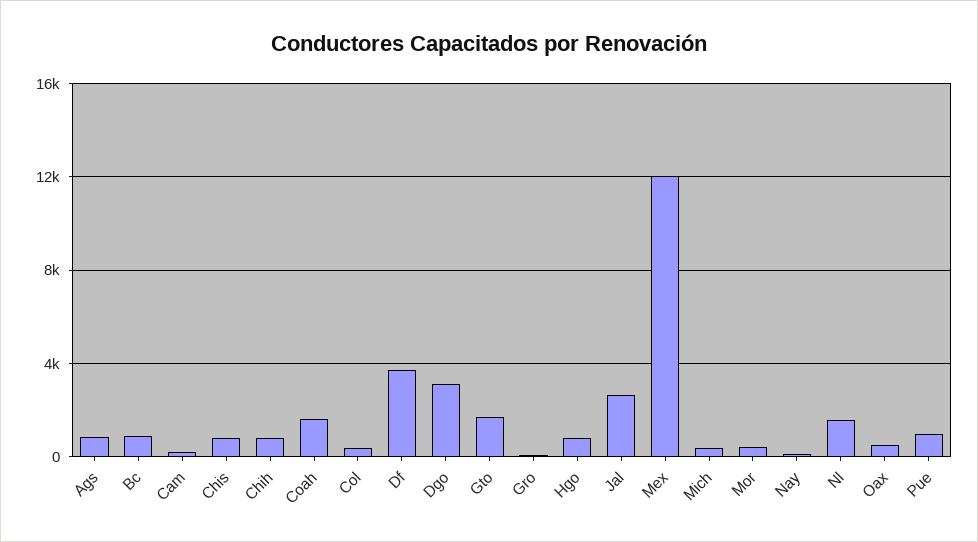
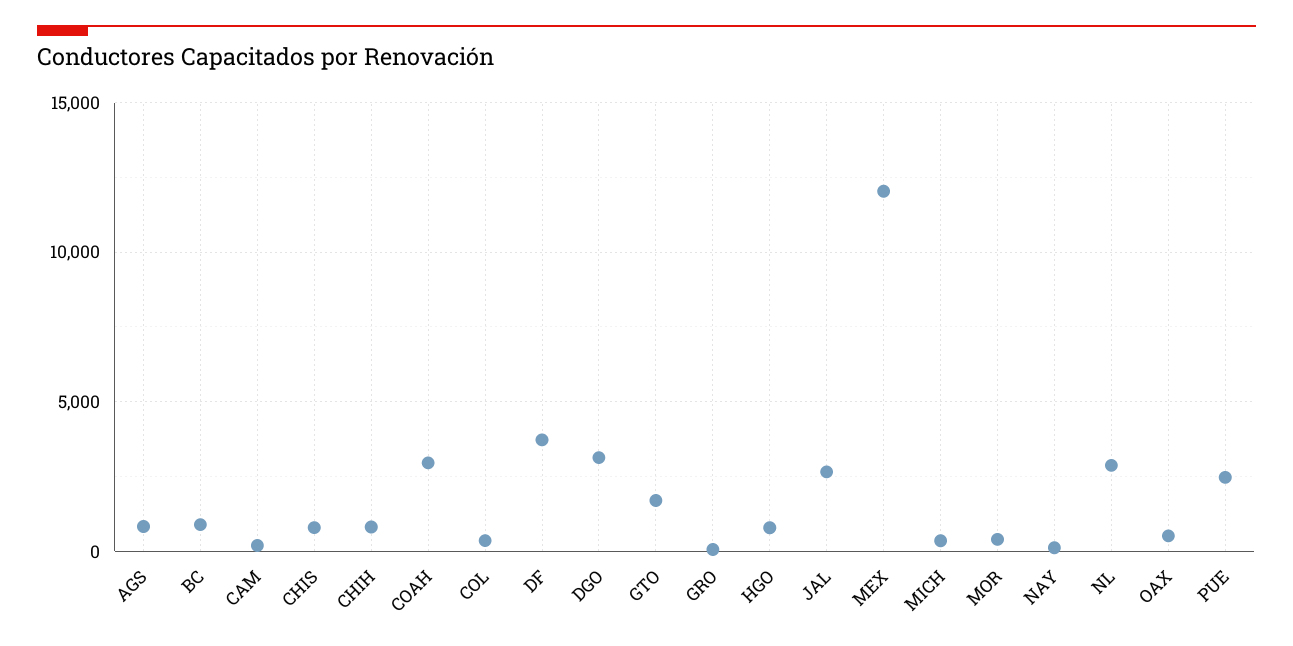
  {
    "Ags": 1000,
    "Bc": 1000,
    "Cam": 0,
    "Chis": 1000,
    "Chih": 1000,
-   "Coah": 1500,
+   "Coah": 3000,
    "Col": 500,
    "Df": 3500,
    "Dgo": 3000,
    "Gto": 1500,
    "Gro": 0,
    "Hgo": 1000,
    "Jal": 2500,
    "Mex": 12000,
    "Mich": 500,
    "Mor": 500,
    "Nay": 0,
-   "Nl": 1500,
+   "Nl": 3000,
    "Oax": 500,
-   "Pue": 1000
+   "Pue": 2500
  }

